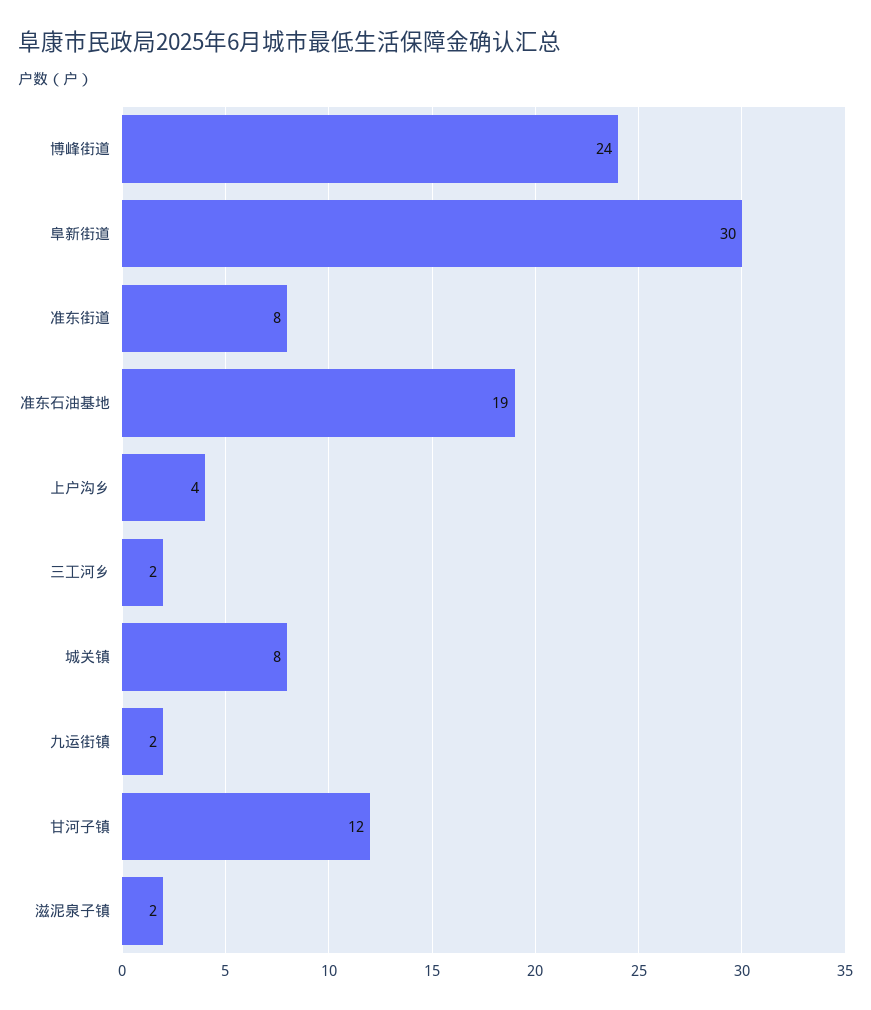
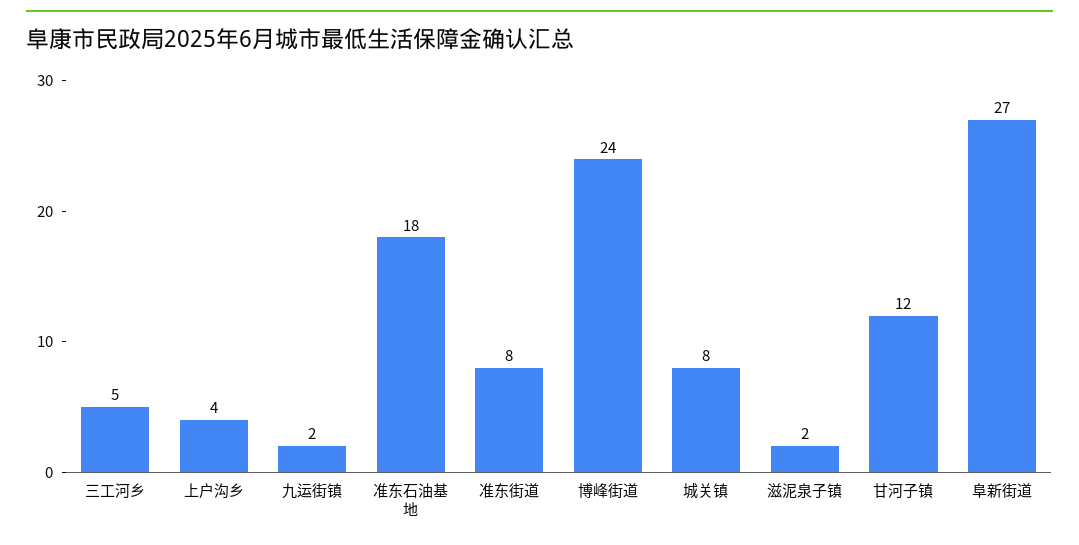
  {
    "博峰街道": 24,
-   "阜新街道": 30,
+   "阜新街道": 27,
    "准东街道": 8,
-   "准东石油基地": 19,
+   "准东石油基地": 18,
    "上户沟乡": 4,
-   "三工河乡": 2,
+   "三工河乡": 5,
    "城关镇": 8,
    "九运街镇": 2,
    "甘河子镇": 12,
    "滋泥泉子镇": 2
  }

